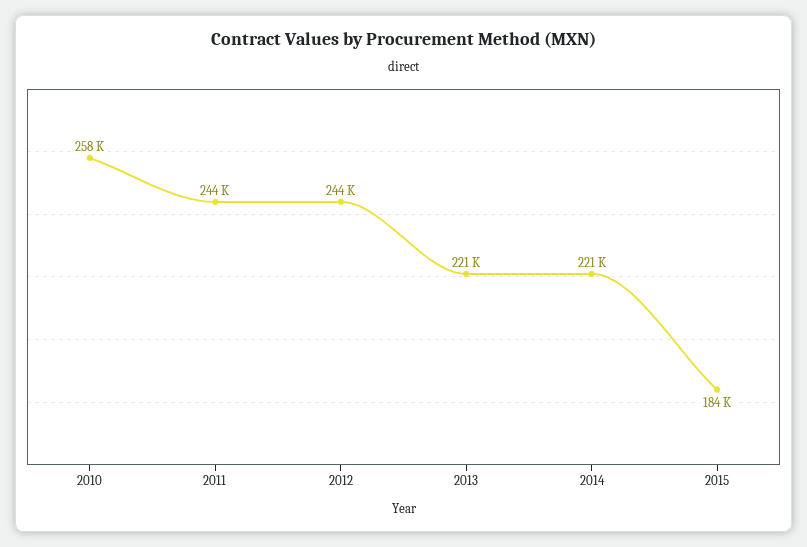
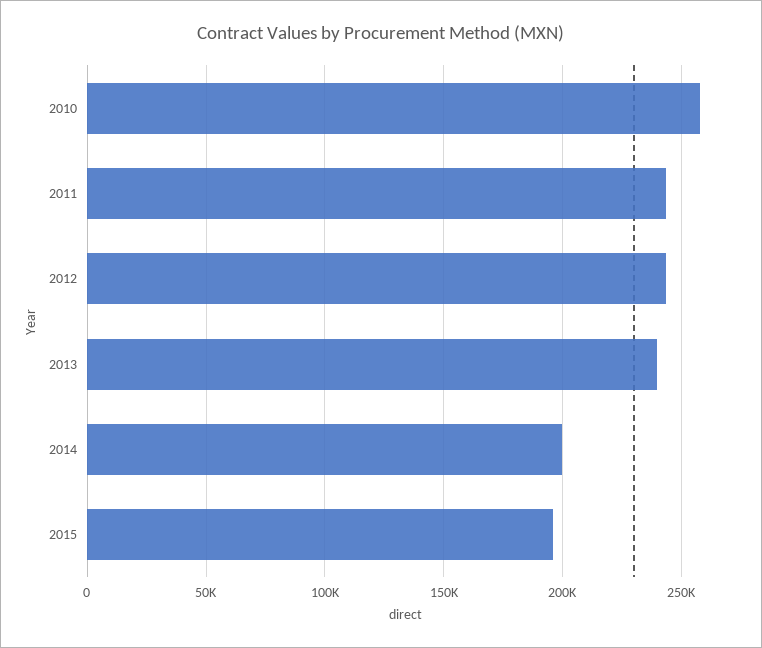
  {
    "2010": 258000,
    "2011": 244000,
    "2012": 244000,
-   "2013": 221000,
+   "2013": 240000,
-   "2014": 221000,
+   "2014": 200000,
-   "2015": 184000
+   "2015": 195000
  }

